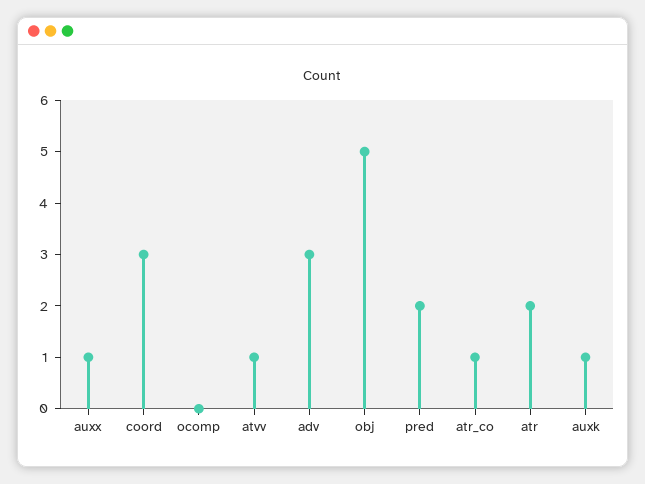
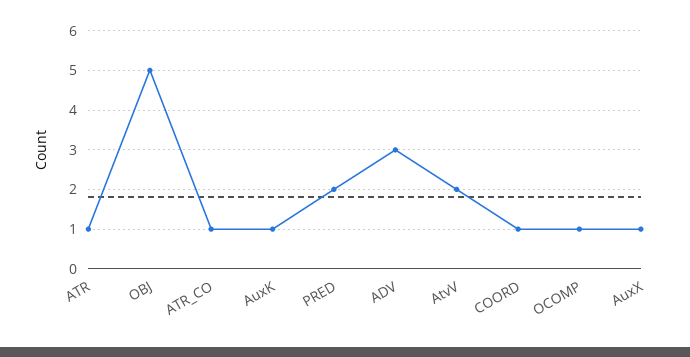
  {
    "auxx": 1,
-   "coord": 3,
+   "coord": 1,
-   "ocomp": 0,
+   "ocomp": 1,
-   "atvv": 1,
+   "atvv": 2,
    "adv": 3,
    "obj": 5,
    "pred": 2,
    "atr_co": 1,
-   "atr": 2,
+   "atr": 1,
    "auxk": 1
  }

